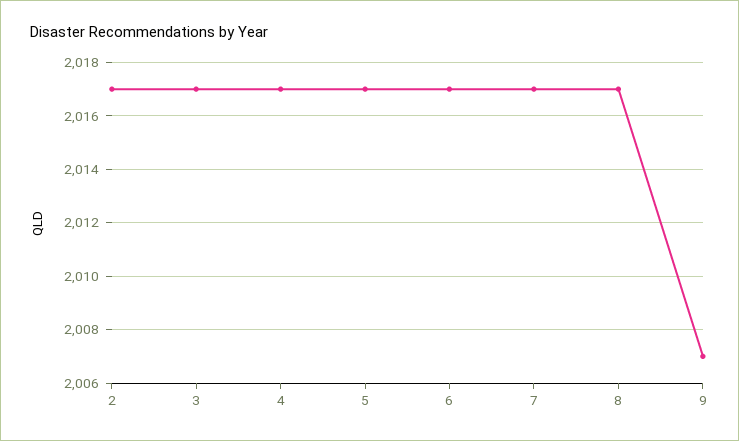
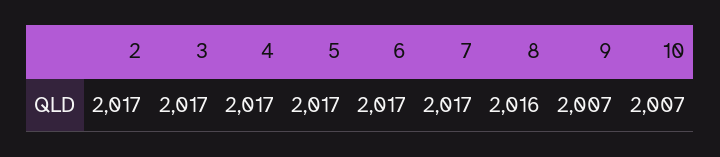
  {
    "2": 2017,
    "3": 2017,
    "4": 2017,
    "5": 2017,
    "6": 2017,
    "7": 2017,
-   "8": 2017,
+   "8": 2016,
-   "9": 2007
+   "9": 2007,
+   "10": 2007
  }

